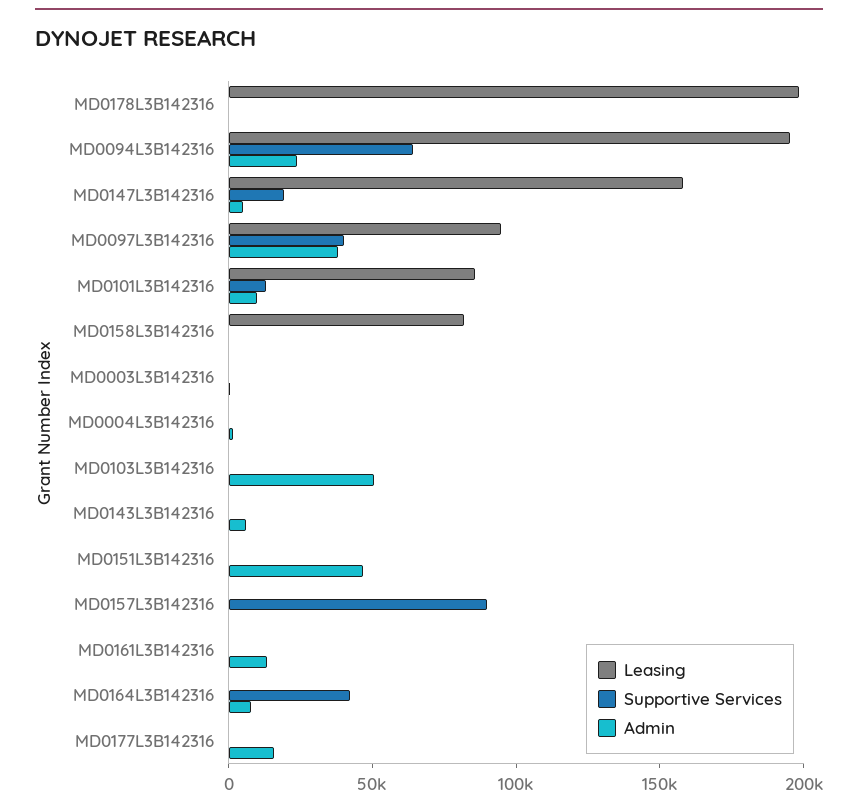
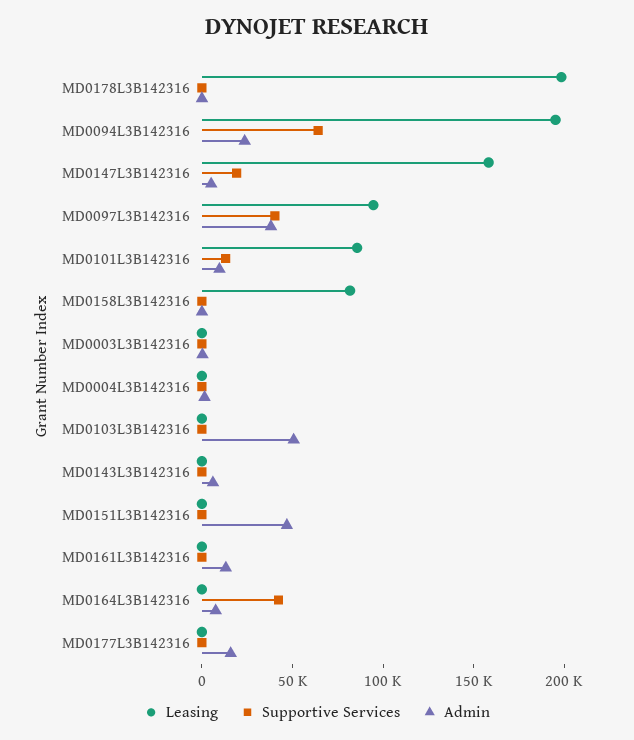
  {
    "Leasing": {
      "MD0178L3B142316": 200000,
      "MD0094L3B142316": 200000,
      "MD0147L3B142316": 160000,
      "MD0097L3B142316": 90000,
      "MD0101L3B142316": 90000,
      "MD0158L3B142316": 80000,
      "MD0003L3B142316": 0,
      "MD0004L3B142316": 0,
      "MD0103L3B142316": 0,
      "MD0143L3B142316": 0,
      "MD0151L3B142316": 0,
-     "MD0157L3B142316": 0,
      "MD0161L3B142316": 0,
      "MD0164L3B142316": 0,
      "MD0177L3B142316": 0
    },
    "Supportive Services": {
      "MD0178L3B142316": 0,
      "MD0094L3B142316": 60000,
      "MD0147L3B142316": 20000,
      "MD0097L3B142316": 40000,
      "MD0101L3B142316": 10000,
      "MD0158L3B142316": 0,
      "MD0003L3B142316": 0,
      "MD0004L3B142316": 0,
      "MD0103L3B142316": 0,
      "MD0143L3B142316": 0,
      "MD0151L3B142316": 0,
-     "MD0157L3B142316": 90000,
      "MD0161L3B142316": 0,
      "MD0164L3B142316": 40000,
      "MD0177L3B142316": 0
    },
    "Admin": {
      "MD0178L3B142316": 0,
      "MD0094L3B142316": 20000,
      "MD0147L3B142316": 10000,
      "MD0097L3B142316": 40000,
      "MD0101L3B142316": 10000,
      "MD0158L3B142316": 0,
      "MD0003L3B142316": 0,
      "MD0004L3B142316": 0,
      "MD0103L3B142316": 50000,
      "MD0143L3B142316": 10000,
      "MD0151L3B142316": 50000,
-     "MD0157L3B142316": 0,
      "MD0161L3B142316": 10000,
      "MD0164L3B142316": 10000,
      "MD0177L3B142316": 20000
    }
  }

